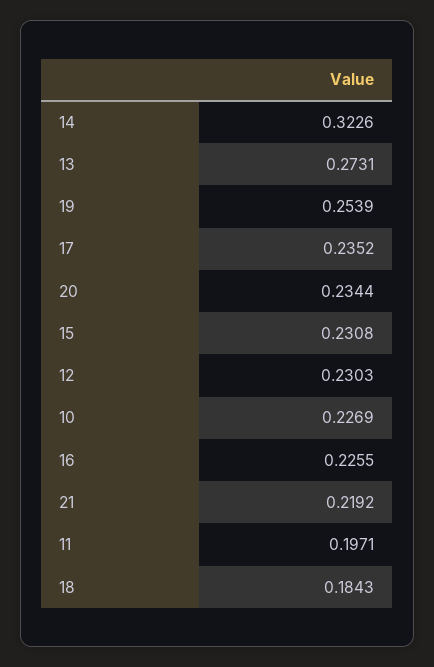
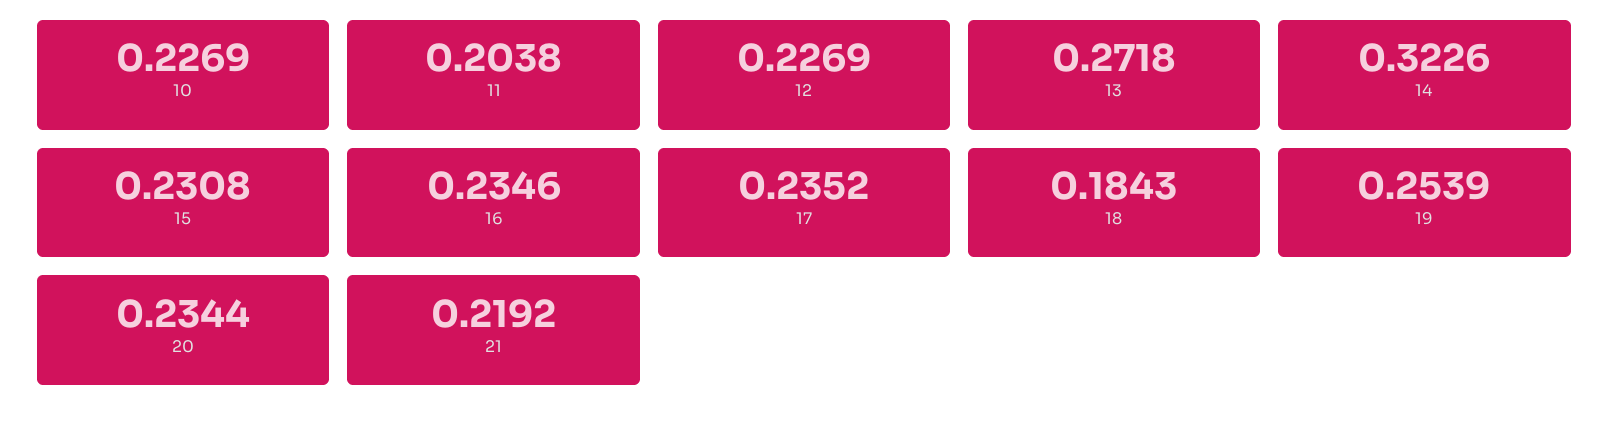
  {
    "14": 0.3226,
-   "13": 0.2731,
+   "13": 0.2718,
    "19": 0.2539,
    "17": 0.2352,
    "20": 0.2344,
    "15": 0.2308,
-   "12": 0.2303,
+   "12": 0.2269,
    "10": 0.2269,
-   "16": 0.2255,
+   "16": 0.2346,
    "21": 0.2192,
-   "11": 0.1971,
+   "11": 0.2038,
    "18": 0.1843
  }

